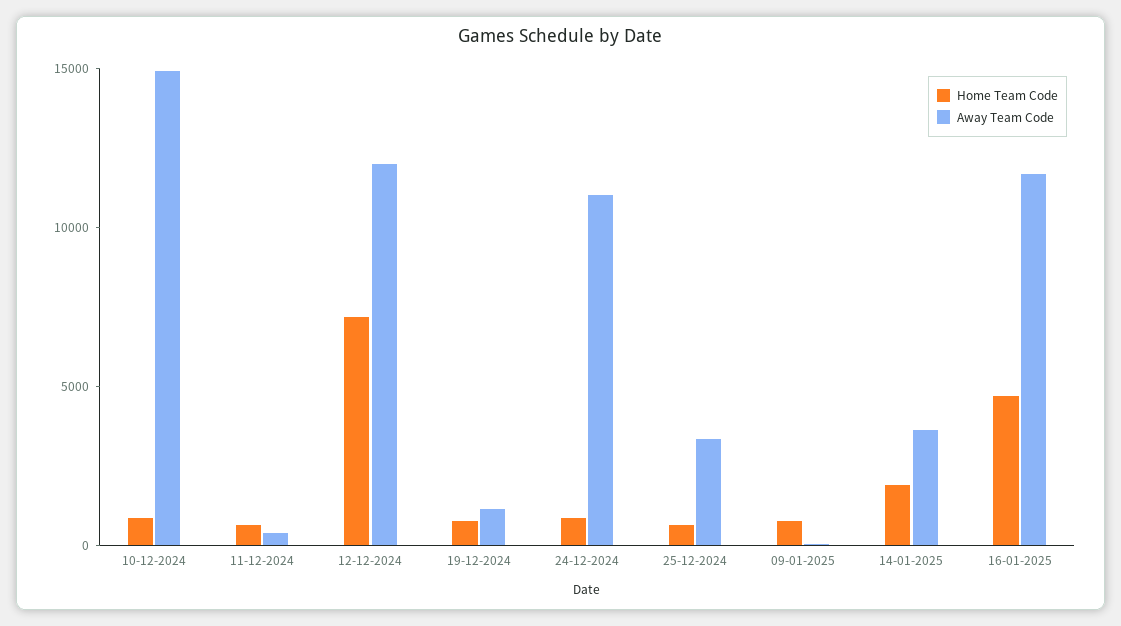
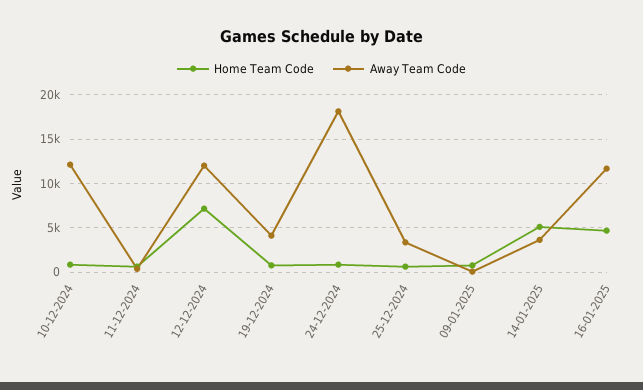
  {
    "Home Team Code": {
      "10-12-2024": 1000,
      "11-12-2024": 1000,
      "12-12-2024": 7000,
      "19-12-2024": 1000,
      "24-12-2024": 1000,
      "25-12-2024": 1000,
      "09-01-2025": 1000,
-     "14-01-2025": 2000,
+     "14-01-2025": 5000,
      "16-01-2025": 5000
    },
    "Away Team Code": {
-     "10-12-2024": 15000,
+     "10-12-2024": 12000,
      "11-12-2024": 0,
      "12-12-2024": 12000,
-     "19-12-2024": 1000,
+     "19-12-2024": 4000,
-     "24-12-2024": 11000,
+     "24-12-2024": 18000,
      "25-12-2024": 3000,
      "09-01-2025": 0,
      "14-01-2025": 4000,
      "16-01-2025": 12000
    }
  }

